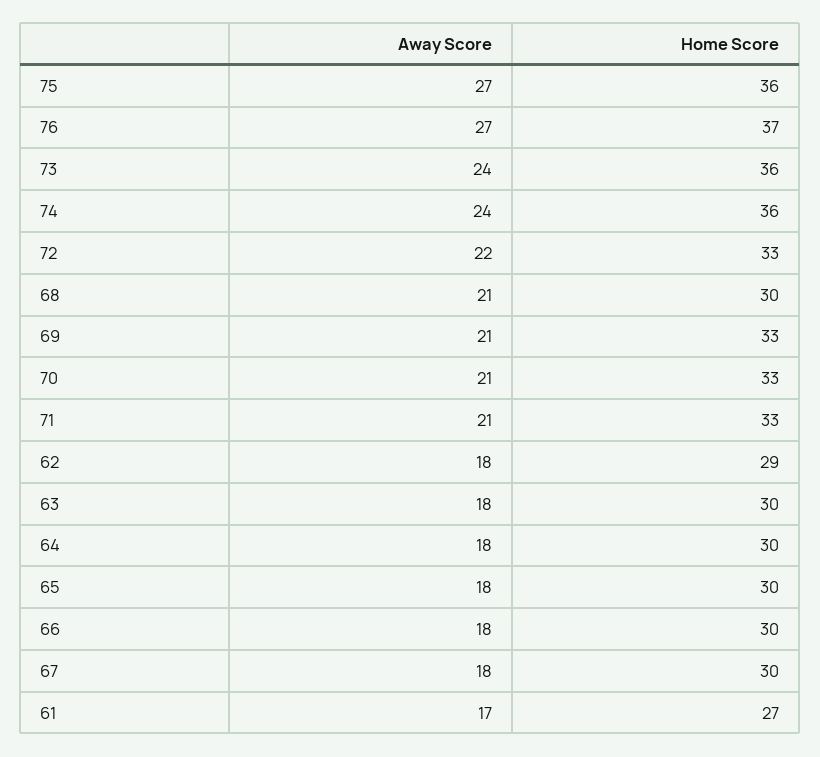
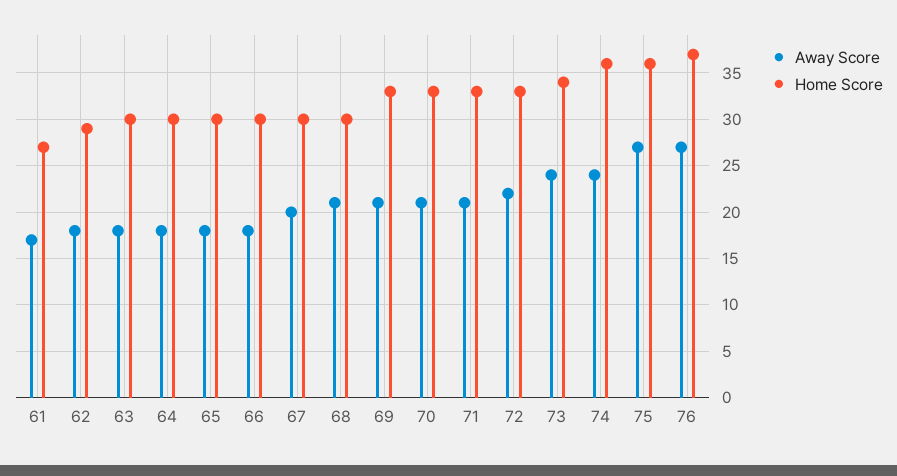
  {
    "Away Score": {
      "75": 27,
      "76": 27,
      "73": 24,
      "74": 24,
      "72": 22,
      "68": 21,
      "69": 21,
      "70": 21,
      "71": 21,
      "62": 18,
      "63": 18,
      "64": 18,
      "65": 18,
      "66": 18,
-     "67": 18,
+     "67": 20,
      "61": 17
    },
    "Home Score": {
      "75": 36,
      "76": 37,
-     "73": 36,
+     "73": 34,
      "74": 36,
      "72": 33,
      "68": 30,
      "69": 33,
      "70": 33,
      "71": 33,
      "62": 29,
      "63": 30,
      "64": 30,
      "65": 30,
      "66": 30,
      "67": 30,
      "61": 27
    }
  }

